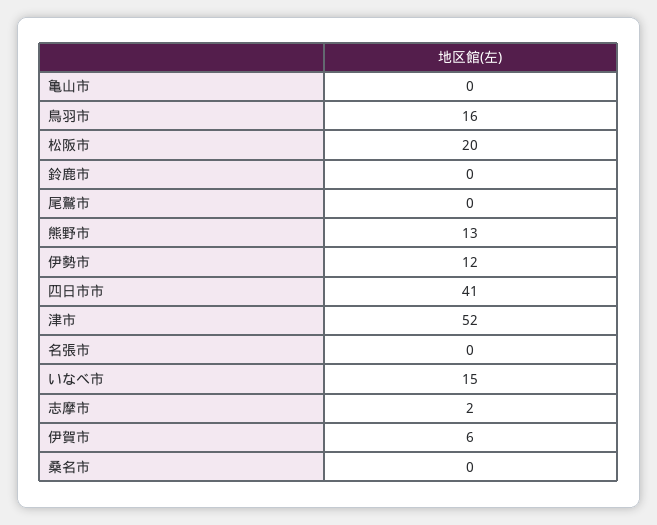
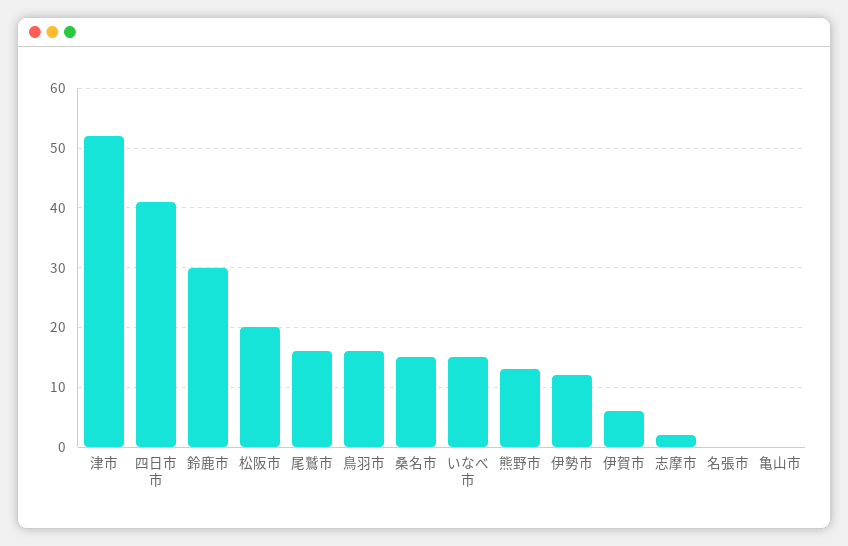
  {
    "亀山市": 0,
    "鳥羽市": 16,
    "松阪市": 20,
-   "鈴鹿市": 0,
+   "鈴鹿市": 30,
-   "尾鷲市": 0,
+   "尾鷲市": 15,
    "熊野市": 13,
    "伊勢市": 12,
    "四日市市": 41,
    "津市": 52,
    "名張市": 0,
    "いなべ市": 15,
    "志摩市": 2,
    "伊賀市": 6,
-   "桑名市": 0
+   "桑名市": 15
  }

